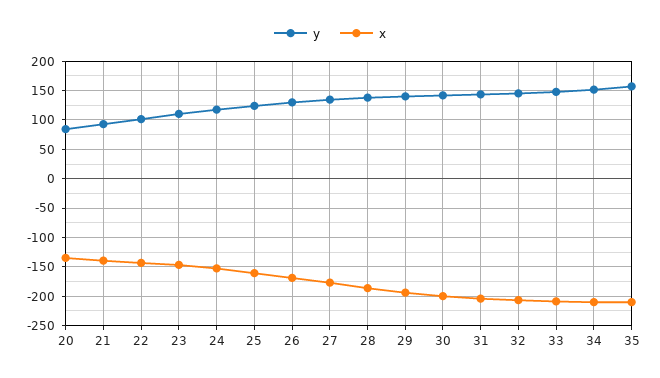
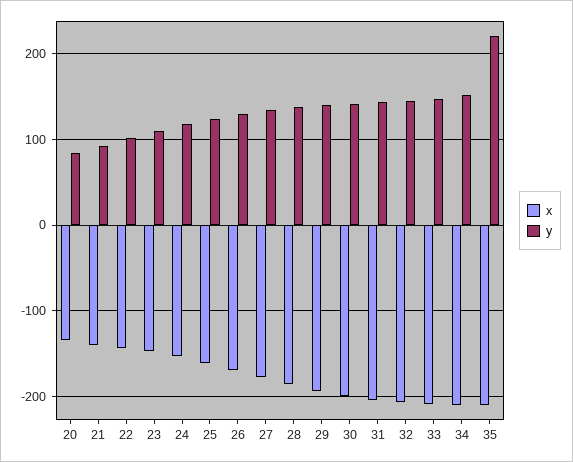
  {
    "y": {
      "20": 80,
      "21": 90,
      "22": 100,
      "23": 110,
      "24": 120,
      "25": 120,
      "26": 130,
      "27": 130,
      "28": 140,
      "29": 140,
      "30": 140,
      "31": 140,
      "32": 150,
      "33": 150,
      "34": 150,
-     "35": 150
+     "35": 220
    },
    "x": {
      "20": -130,
      "21": -140,
      "22": -140,
      "23": -150,
      "24": -150,
      "25": -160,
      "26": -170,
      "27": -180,
      "28": -190,
      "29": -190,
      "30": -200,
      "31": -200,
      "32": -210,
      "33": -210,
      "34": -210,
      "35": -210
    }
  }

